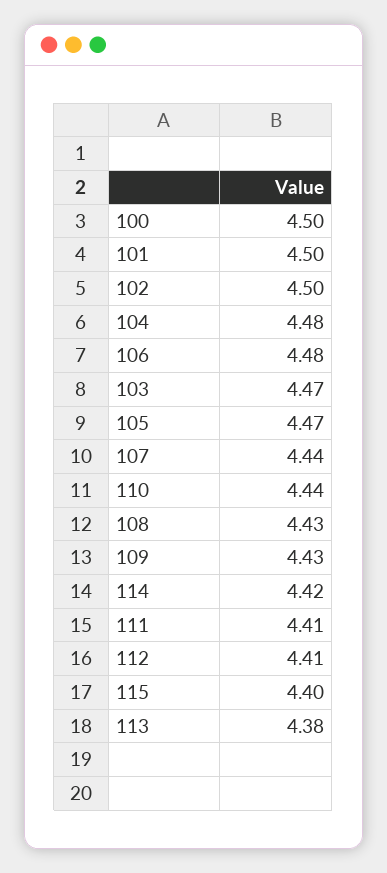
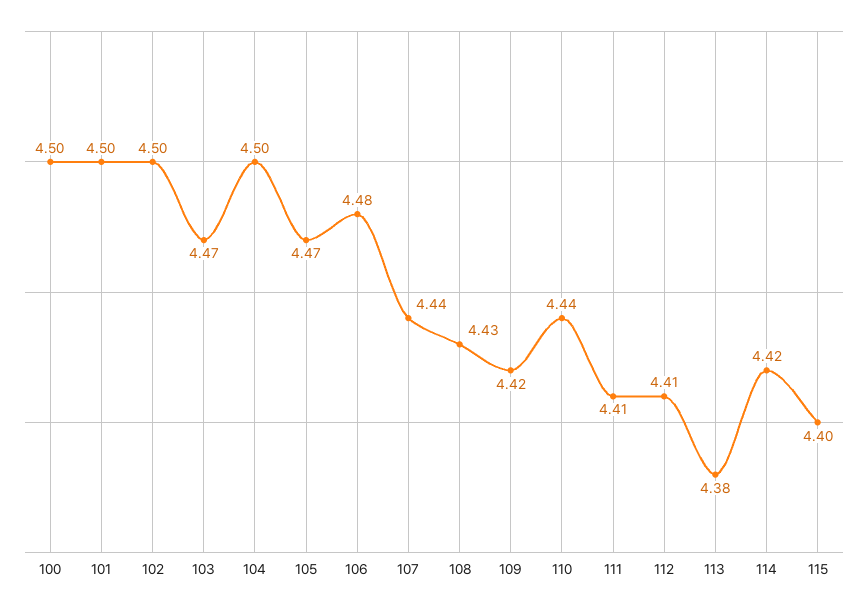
  {
    "100": 4.5,
    "101": 4.5,
    "102": 4.5,
-   "104": 4.48,
+   "104": 4.5,
    "106": 4.48,
    "103": 4.47,
    "105": 4.47,
    "107": 4.44,
    "110": 4.44,
    "108": 4.43,
-   "109": 4.43,
+   "109": 4.42,
    "114": 4.42,
    "111": 4.41,
    "112": 4.41,
    "115": 4.4,
    "113": 4.38
  }

